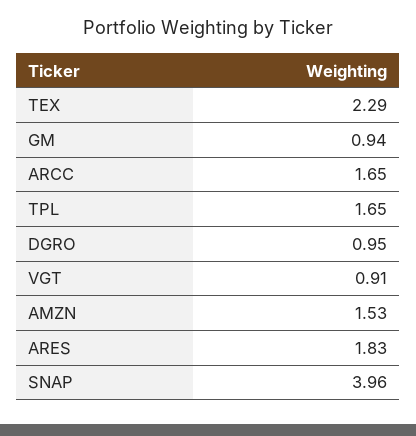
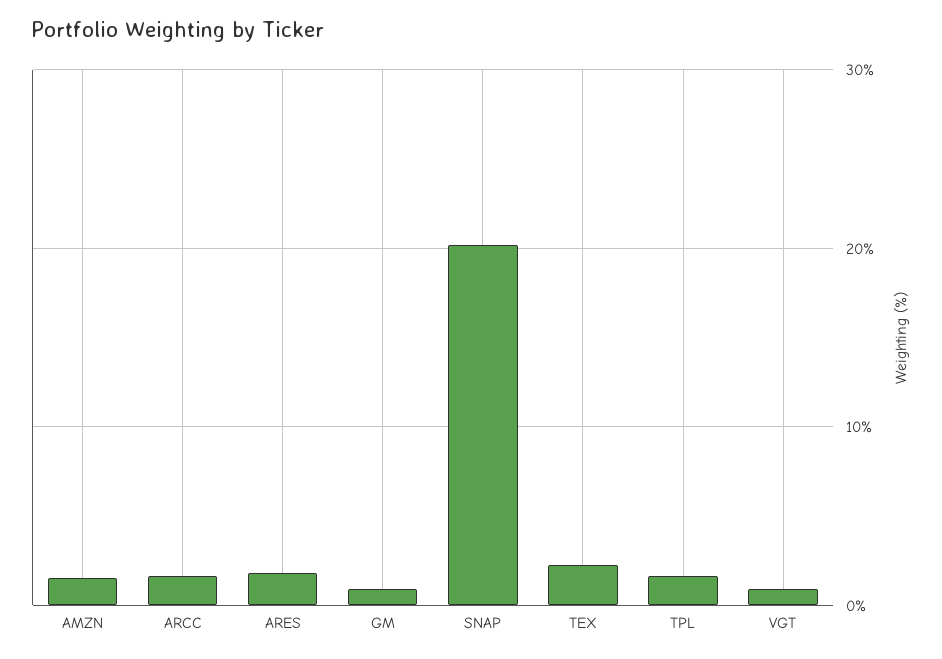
  {
    "TEX": 2.29,
    "GM": 0.94,
    "ARCC": 1.65,
    "TPL": 1.65,
-   "DGRO": 0.95,
    "VGT": 0.91,
    "AMZN": 1.53,
    "ARES": 1.83,
-   "SNAP": 3.96
+   "SNAP": 20
  }

